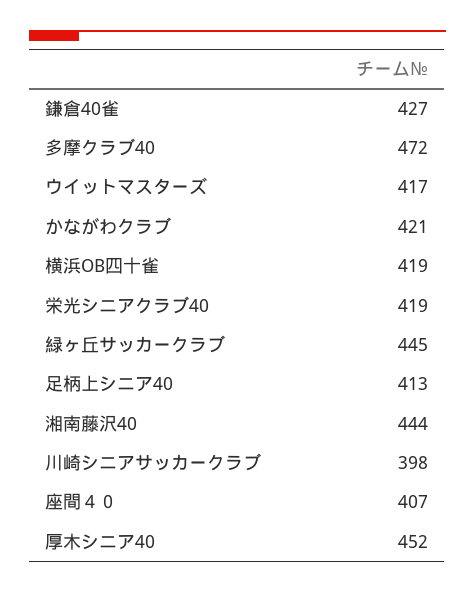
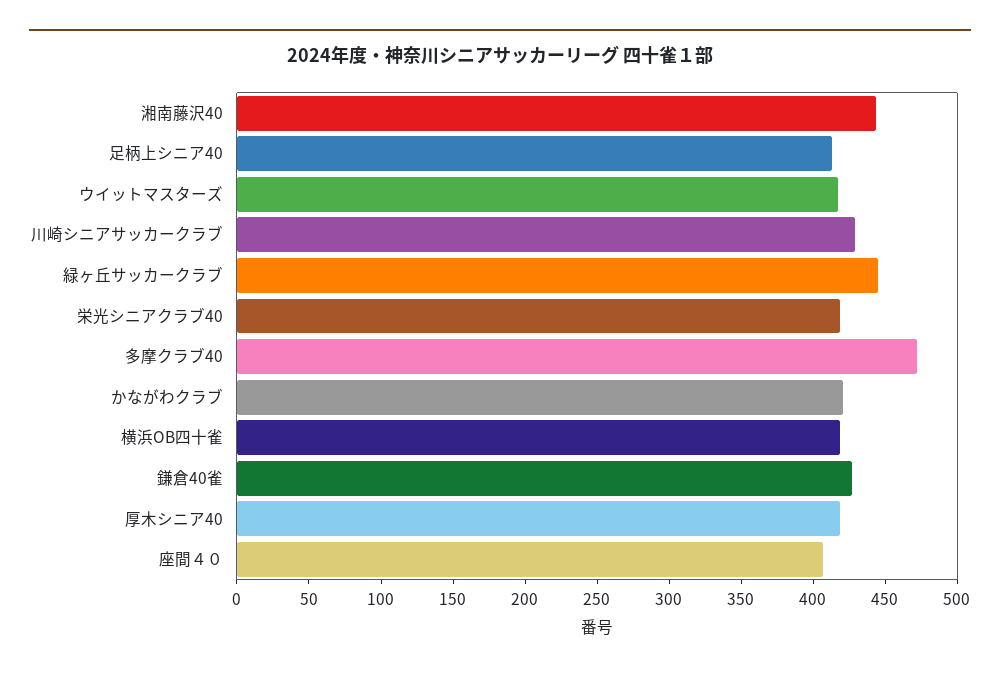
  {
    "鎌倉40雀": 427,
    "多摩クラブ40": 472,
    "ウイットマスターズ": 417,
    "かながわクラブ": 421,
    "横浜OB四十雀": 419,
    "栄光シニアクラブ40": 419,
    "緑ヶ丘サッカークラブ": 445,
    "足柄上シニア40": 413,
    "湘南藤沢40": 444,
-   "川崎シニアサッカークラブ": 398,
+   "川崎シニアサッカークラブ": 430,
    "座間４０": 407,
-   "厚木シニア40": 452
+   "厚木シニア40": 420
  }

